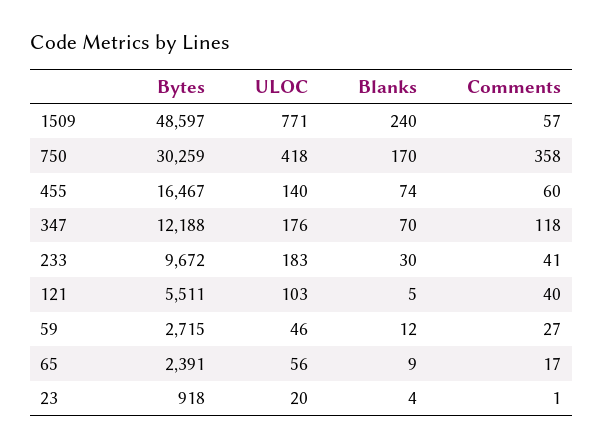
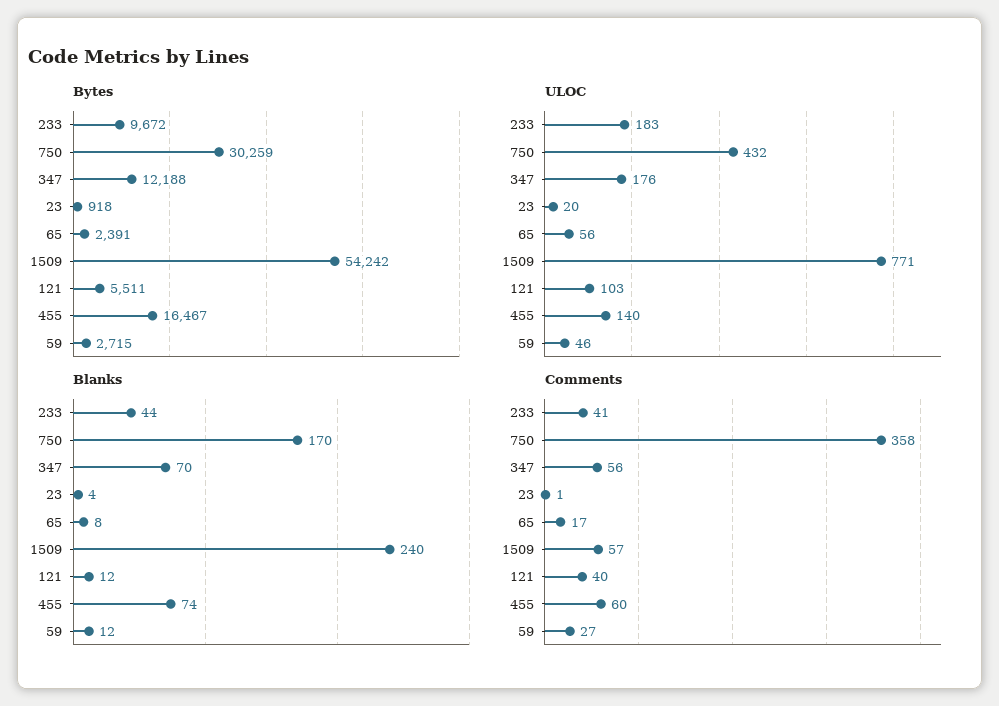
  {
    "Bytes": {
-     "1509": 48597,
+     "1509": 54242,
      "750": 30259,
      "455": 16467,
      "347": 12188,
      "233": 9672,
      "121": 5511,
      "59": 2715,
      "65": 2391,
      "23": 918
    },
    "ULOC": {
      "1509": 771,
-     "750": 418,
+     "750": 432,
      "455": 140,
      "347": 176,
      "233": 183,
      "121": 103,
      "59": 46,
      "65": 56,
      "23": 20
    },
    "Blanks": {
      "1509": 240,
      "750": 170,
      "455": 74,
      "347": 70,
-     "233": 30,
+     "233": 44,
-     "121": 5,
+     "121": 12,
      "59": 12,
-     "65": 9,
+     "65": 8,
      "23": 4
    },
    "Comments": {
      "1509": 57,
      "750": 358,
      "455": 60,
-     "347": 118,
+     "347": 56,
      "233": 41,
      "121": 40,
      "59": 27,
      "65": 17,
      "23": 1
    }
  }

